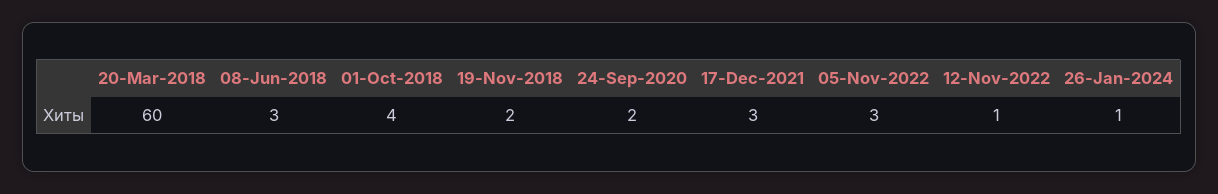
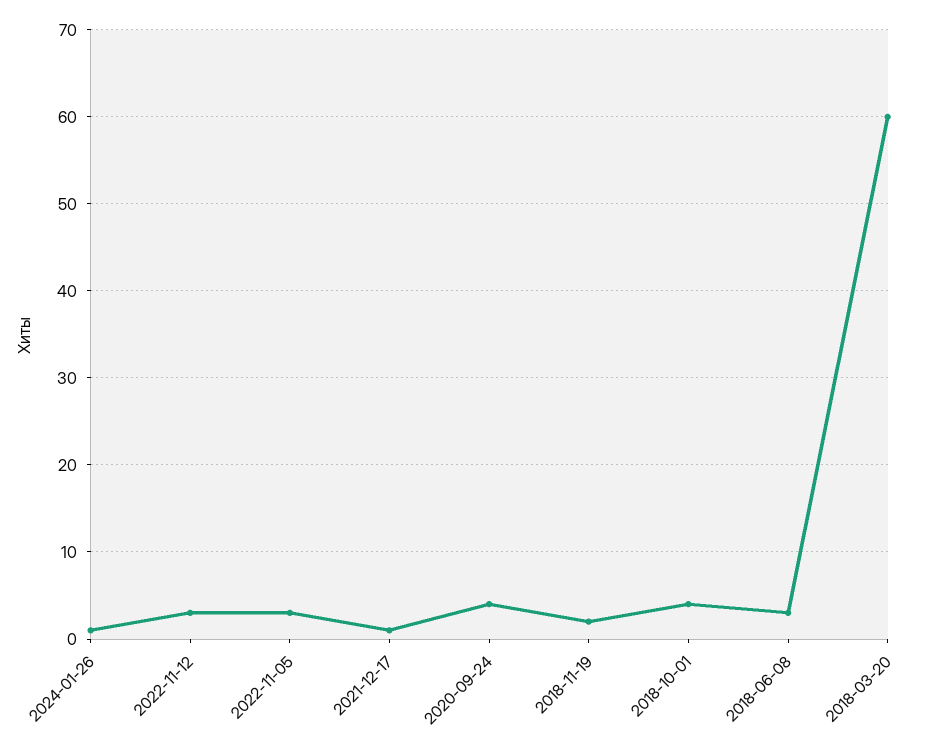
  {
    "20-Mar-2018": 60,
    "08-Jun-2018": 3,
    "01-Oct-2018": 4,
    "19-Nov-2018": 2,
-   "24-Sep-2020": 2,
+   "24-Sep-2020": 4,
-   "17-Dec-2021": 3,
+   "17-Dec-2021": 1,
    "05-Nov-2022": 3,
-   "12-Nov-2022": 1,
+   "12-Nov-2022": 3,
    "26-Jan-2024": 1
  }

